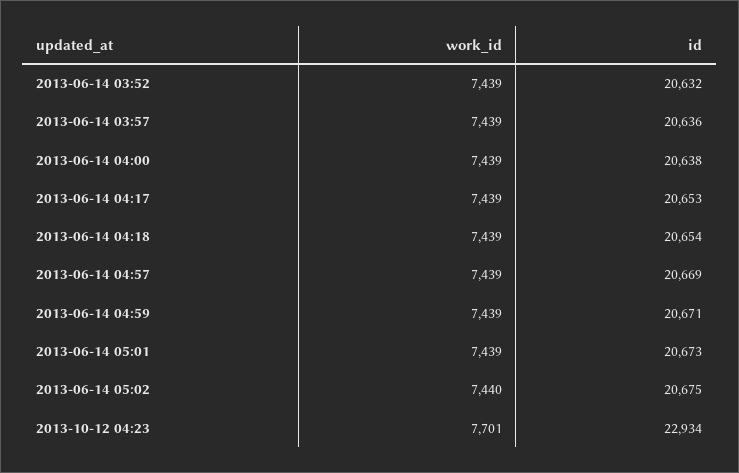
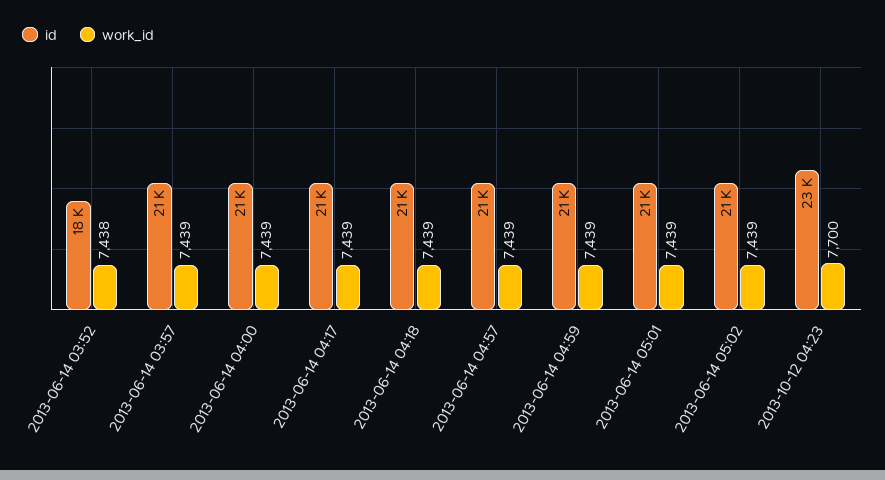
  {
    "work_id": {
-     "2013-06-14 03:52": 7439,
+     "2013-06-14 03:52": 7438,
      "2013-06-14 03:57": 7439,
      "2013-06-14 04:00": 7439,
      "2013-06-14 04:17": 7439,
      "2013-06-14 04:18": 7439,
      "2013-06-14 04:57": 7439,
      "2013-06-14 04:59": 7439,
      "2013-06-14 05:01": 7439,
-     "2013-06-14 05:02": 7440,
+     "2013-06-14 05:02": 7439,
-     "2013-10-12 04:23": 7701
+     "2013-10-12 04:23": 7700
    },
    "id": {
-     "2013-06-14 03:52": 20632,
+     "2013-06-14 03:52": 18000,
      "2013-06-14 03:57": 20636,
      "2013-06-14 04:00": 20638,
      "2013-06-14 04:17": 20653,
      "2013-06-14 04:18": 20654,
      "2013-06-14 04:57": 20669,
      "2013-06-14 04:59": 20671,
      "2013-06-14 05:01": 20673,
      "2013-06-14 05:02": 20675,
      "2013-10-12 04:23": 22934
    }
  }

